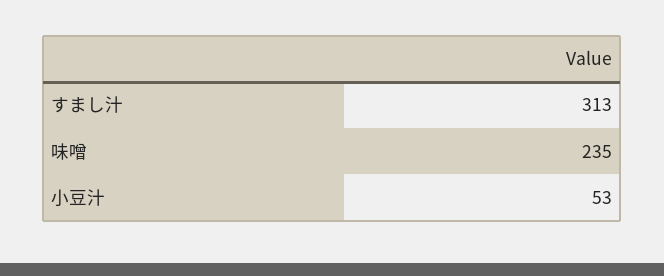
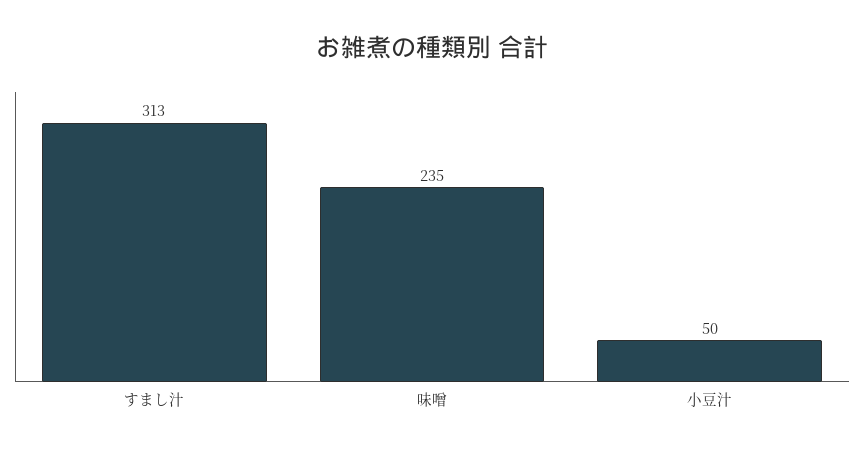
  {
    "すまし汁": 313,
    "味噌": 235,
-   "小豆汁": 53
+   "小豆汁": 50
  }

